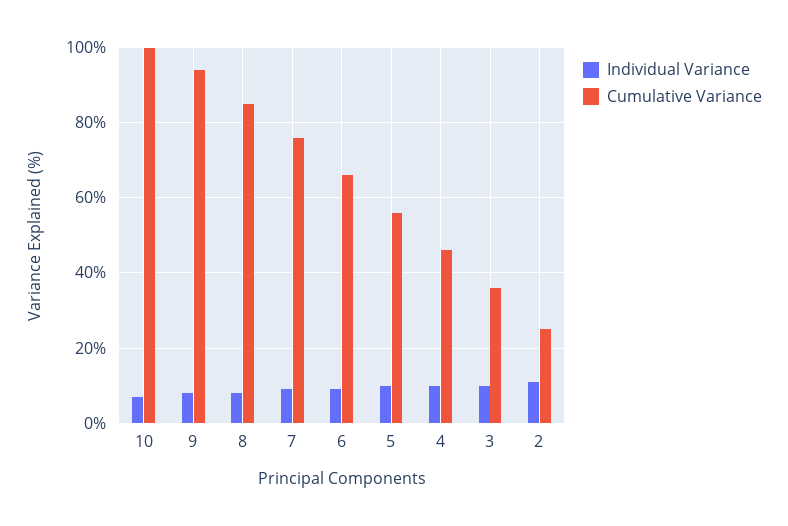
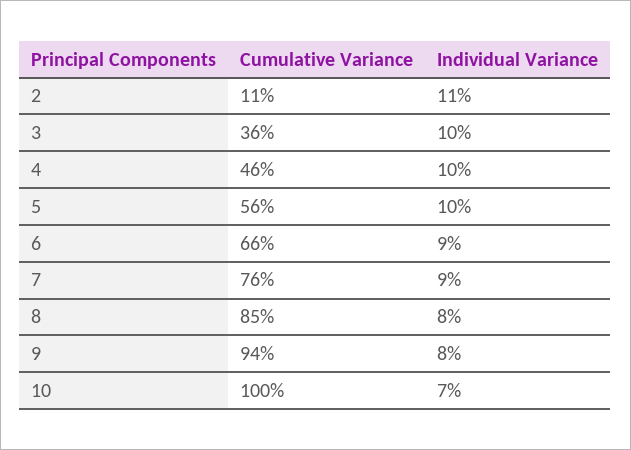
  {
    "Individual Variance": {
      "10": 7,
      "9": 8,
      "8": 8,
      "7": 9,
      "6": 9,
      "5": 10,
      "4": 10,
      "3": 10,
      "2": 11
    },
    "Cumulative Variance": {
      "10": 100,
      "9": 94,
      "8": 85,
      "7": 76,
      "6": 66,
      "5": 56,
      "4": 46,
      "3": 36,
-     "2": 25
+     "2": 11
    }
  }

